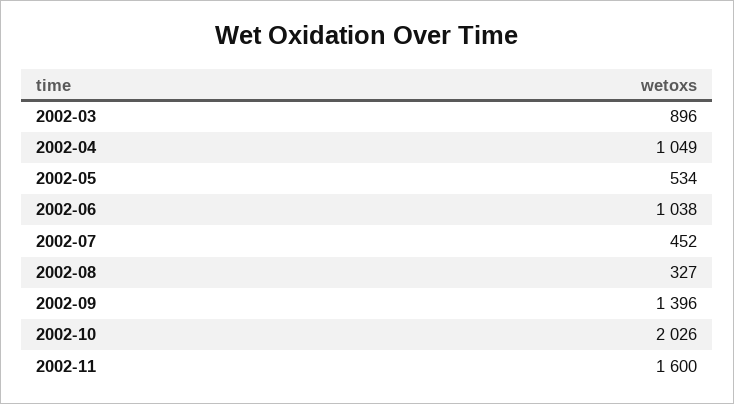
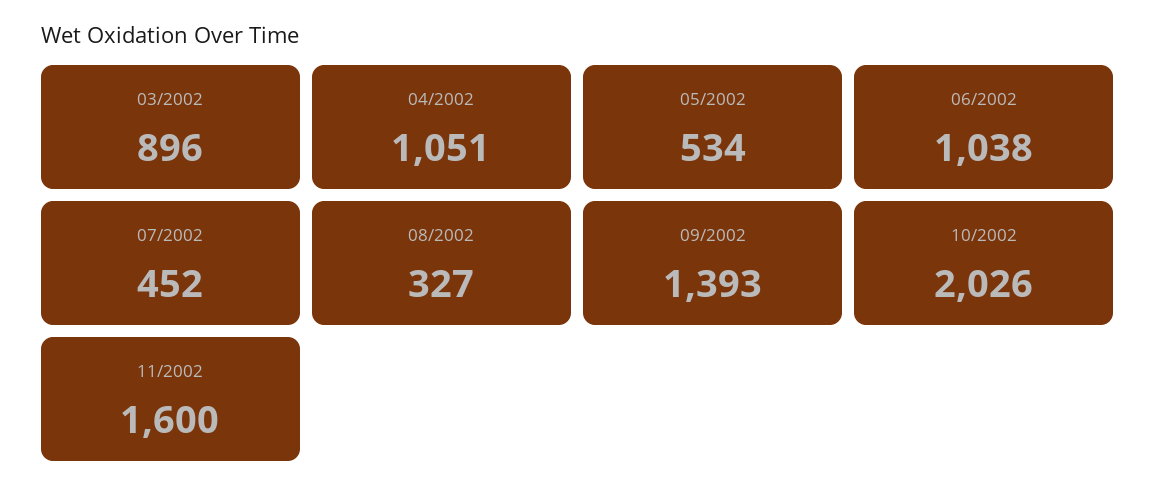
  {
    "2002-03": 896,
-   "2002-04": 1049,
+   "2002-04": 1051,
    "2002-05": 534,
    "2002-06": 1038,
    "2002-07": 452,
    "2002-08": 327,
-   "2002-09": 1396,
+   "2002-09": 1393,
    "2002-10": 2026,
    "2002-11": 1600
  }

